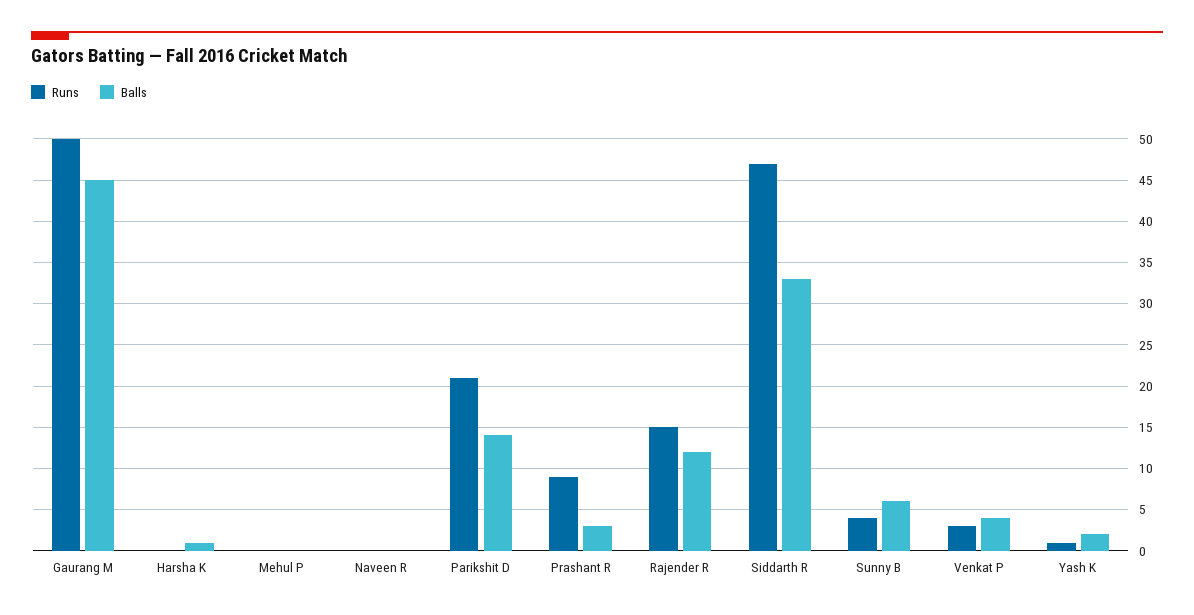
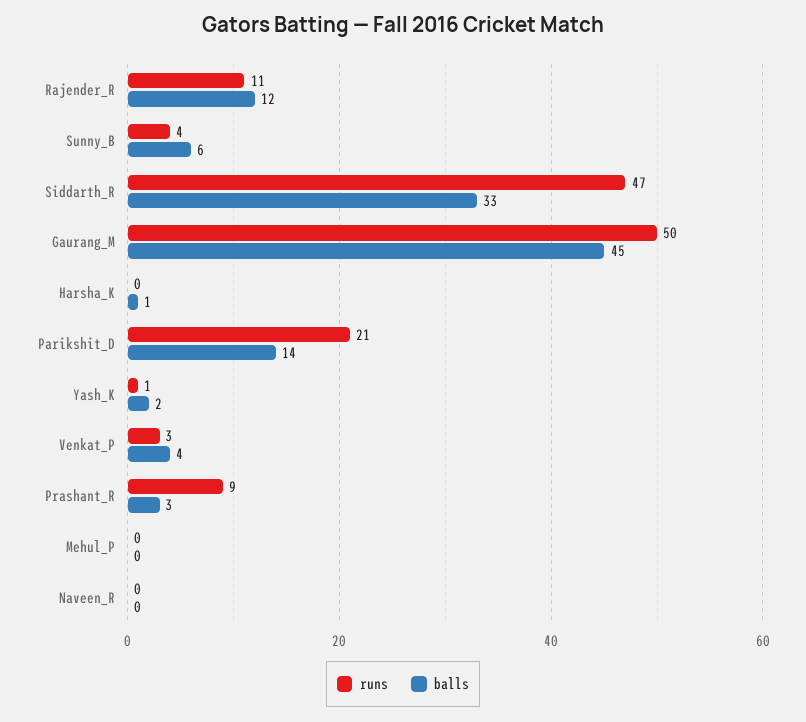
  {
    "Runs": {
      "Gaurang M": 50,
      "Harsha K": 0,
      "Mehul P": 0,
      "Naveen R": 0,
      "Parikshit D": 21,
      "Prashant R": 9,
-     "Rajender R": 15,
+     "Rajender R": 11,
      "Siddarth R": 47,
      "Sunny B": 4,
      "Venkat P": 3,
      "Yash K": 1
    },
    "Balls": {
      "Gaurang M": 45,
      "Harsha K": 1,
      "Mehul P": 0,
      "Naveen R": 0,
      "Parikshit D": 14,
      "Prashant R": 3,
      "Rajender R": 12,
      "Siddarth R": 33,
      "Sunny B": 6,
      "Venkat P": 4,
      "Yash K": 2
    }
  }

